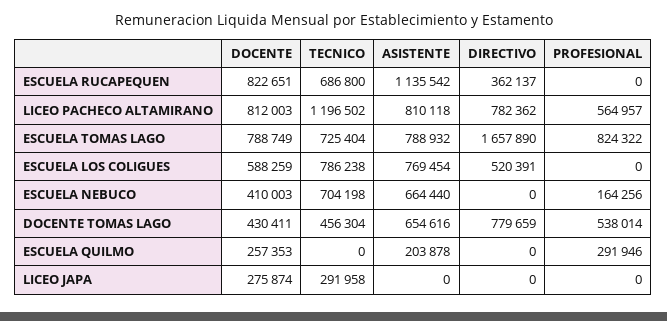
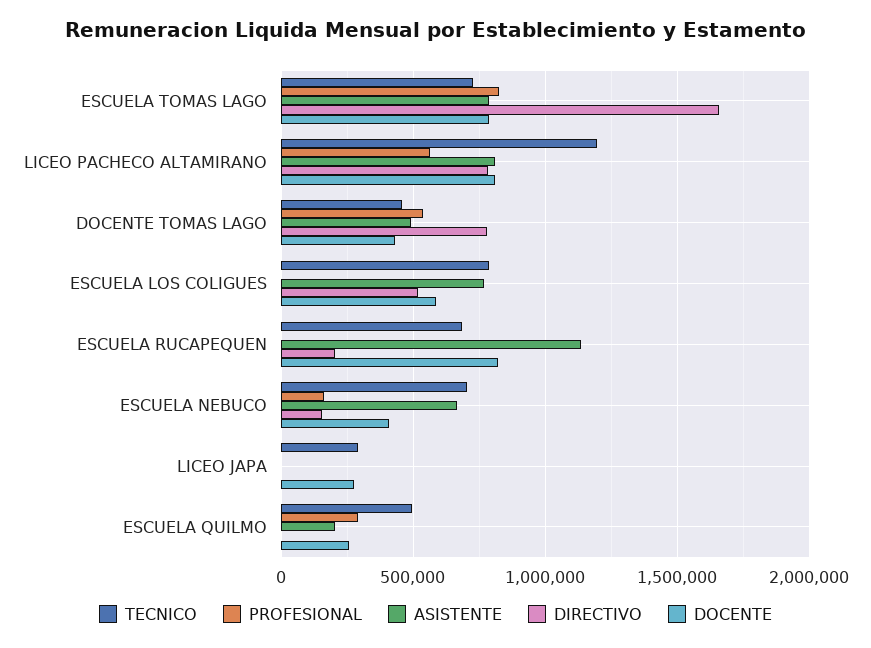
  {
    "DOCENTE": {
      "ESCUELA RUCAPEQUEN": 822651,
      "LICEO PACHECO ALTAMIRANO": 812003,
      "ESCUELA TOMAS LAGO": 788749,
      "ESCUELA LOS COLIGUES": 588259,
      "ESCUELA NEBUCO": 410003,
      "DOCENTE TOMAS LAGO": 430411,
      "ESCUELA QUILMO": 257353,
      "LICEO JAPA": 275874
    },
    "TECNICO": {
      "ESCUELA RUCAPEQUEN": 686800,
      "LICEO PACHECO ALTAMIRANO": 1196502,
      "ESCUELA TOMAS LAGO": 725404,
      "ESCUELA LOS COLIGUES": 786238,
      "ESCUELA NEBUCO": 704198,
      "DOCENTE TOMAS LAGO": 456304,
-     "ESCUELA QUILMO": 0,
+     "ESCUELA QUILMO": 500000,
      "LICEO JAPA": 291958
    },
    "ASISTENTE": {
      "ESCUELA RUCAPEQUEN": 1135542,
      "LICEO PACHECO ALTAMIRANO": 810118,
      "ESCUELA TOMAS LAGO": 788932,
      "ESCUELA LOS COLIGUES": 769454,
      "ESCUELA NEBUCO": 664440,
-     "DOCENTE TOMAS LAGO": 654616,
+     "DOCENTE TOMAS LAGO": 500000,
      "ESCUELA QUILMO": 203878,
      "LICEO JAPA": 0
    },
    "DIRECTIVO": {
-     "ESCUELA RUCAPEQUEN": 362137,
+     "ESCUELA RUCAPEQUEN": 200000,
      "LICEO PACHECO ALTAMIRANO": 782362,
      "ESCUELA TOMAS LAGO": 1657890,
      "ESCUELA LOS COLIGUES": 520391,
-     "ESCUELA NEBUCO": 0,
+     "ESCUELA NEBUCO": 150000,
      "DOCENTE TOMAS LAGO": 779659,
      "ESCUELA QUILMO": 0,
      "LICEO JAPA": 0
    },
    "PROFESIONAL": {
      "ESCUELA RUCAPEQUEN": 0,
      "LICEO PACHECO ALTAMIRANO": 564957,
      "ESCUELA TOMAS LAGO": 824322,
      "ESCUELA LOS COLIGUES": 0,
      "ESCUELA NEBUCO": 164256,
      "DOCENTE TOMAS LAGO": 538014,
      "ESCUELA QUILMO": 291946,
      "LICEO JAPA": 0
    }
  }

